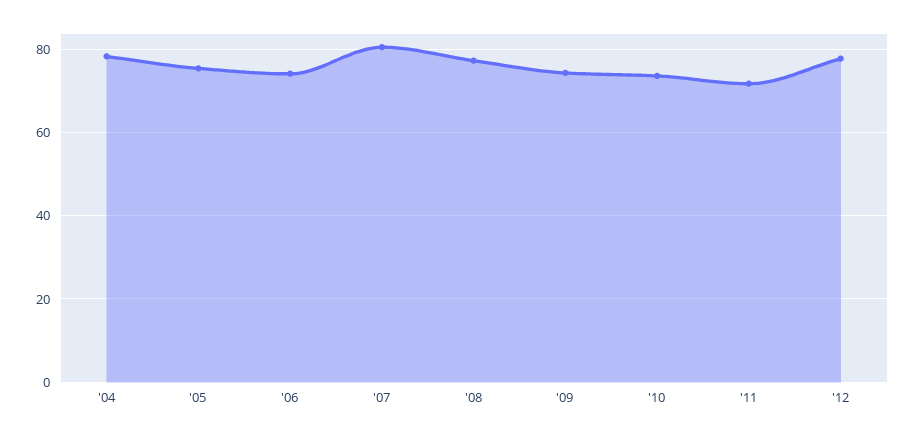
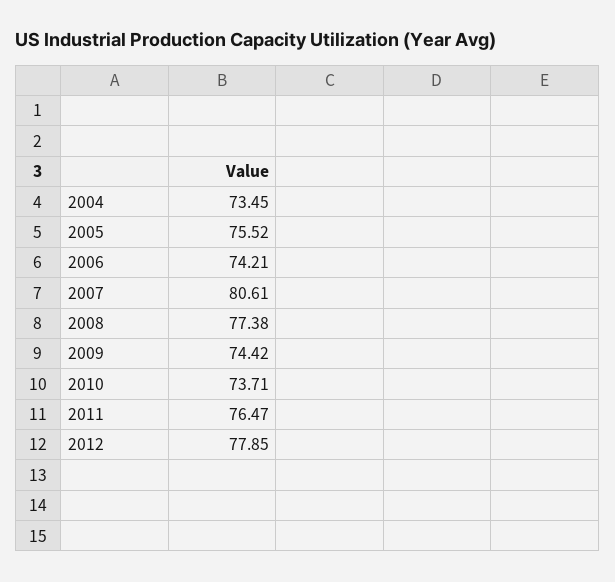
  {
-   "'04": 78,
+   "'04": 73.45,
    "'05": 75.52,
    "'06": 74.21,
    "'07": 80.61,
    "'08": 77.38,
    "'09": 74.42,
    "'10": 73.71,
-   "'11": 72,
+   "'11": 76.47,
    "'12": 77.85
  }

